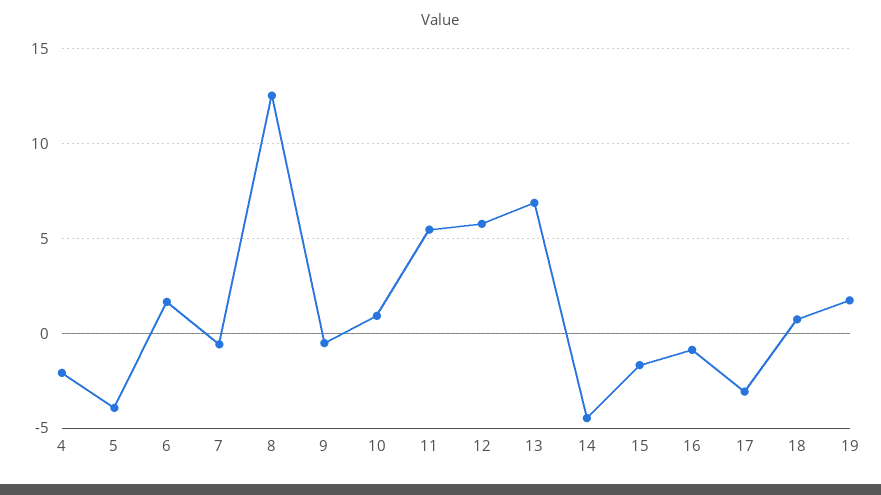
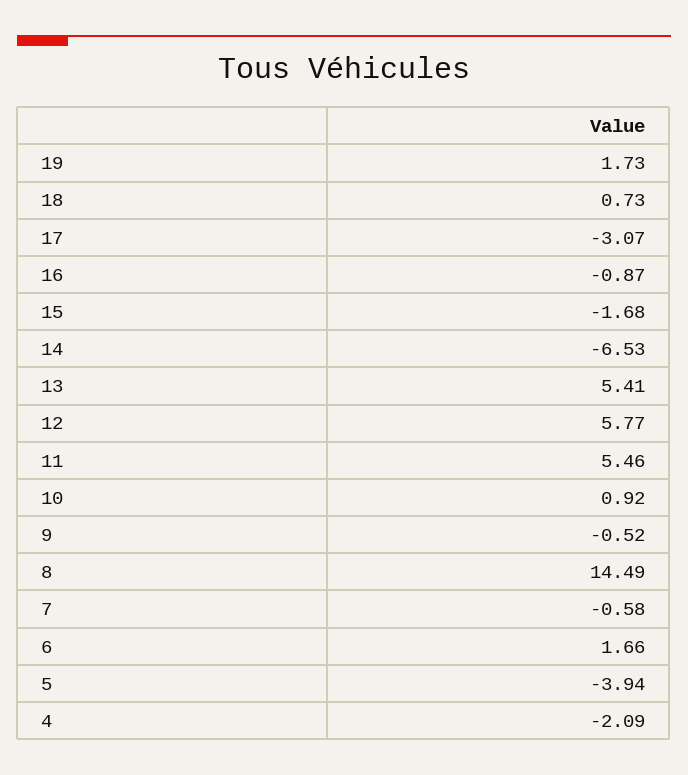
  {
    "4": -2.09,
    "5": -3.94,
    "6": 1.66,
    "7": -0.58,
-   "8": 12.5,
+   "8": 14.49,
    "9": -0.52,
    "10": 0.92,
    "11": 5.46,
    "12": 5.77,
-   "13": 7,
+   "13": 5.41,
-   "14": -4.5,
+   "14": -6.53,
    "15": -1.68,
    "16": -0.87,
    "17": -3.07,
    "18": 0.73,
    "19": 1.73
  }

